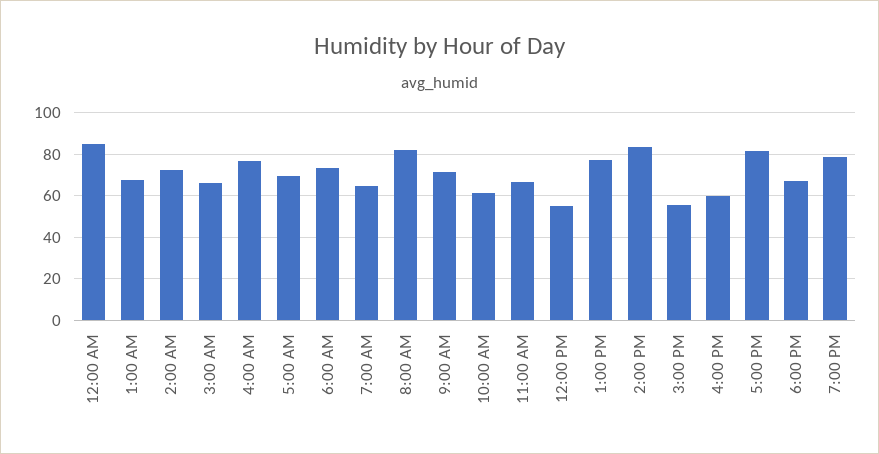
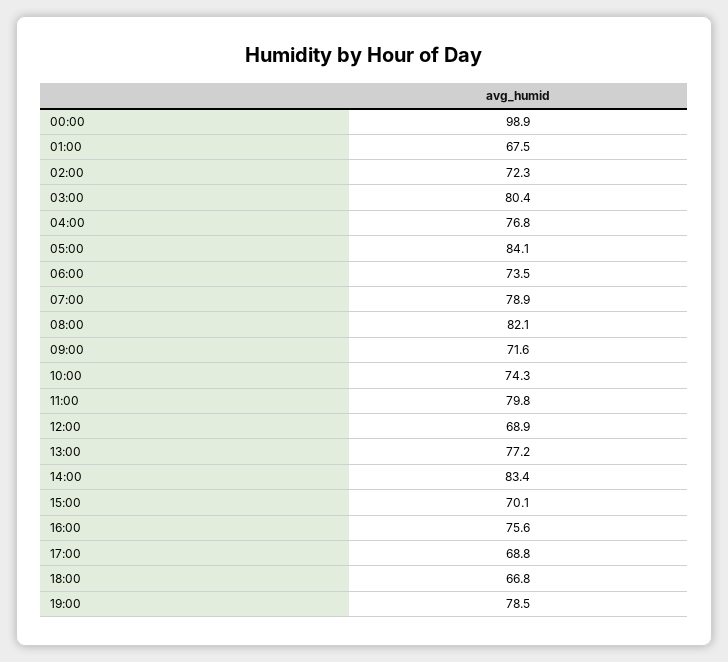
  {
-   "12:00 AM": 85,
+   "12:00 AM": 98.9,
    "1:00 AM": 67.5,
    "2:00 AM": 72.3,
-   "3:00 AM": 65,
+   "3:00 AM": 80.4,
    "4:00 AM": 76.8,
-   "5:00 AM": 70,
+   "5:00 AM": 84.1,
    "6:00 AM": 73.5,
-   "7:00 AM": 65,
+   "7:00 AM": 78.9,
    "8:00 AM": 82.1,
    "9:00 AM": 71.6,
-   "10:00 AM": 60,
+   "10:00 AM": 74.3,
-   "11:00 AM": 65,
+   "11:00 AM": 79.8,
-   "12:00 PM": 55,
+   "12:00 PM": 68.9,
    "1:00 PM": 77.2,
    "2:00 PM": 83.4,
-   "3:00 PM": 55,
+   "3:00 PM": 70.1,
-   "4:00 PM": 60,
+   "4:00 PM": 75.6,
-   "5:00 PM": 80,
+   "5:00 PM": 68.8,
    "6:00 PM": 66.8,
    "7:00 PM": 78.5
  }

